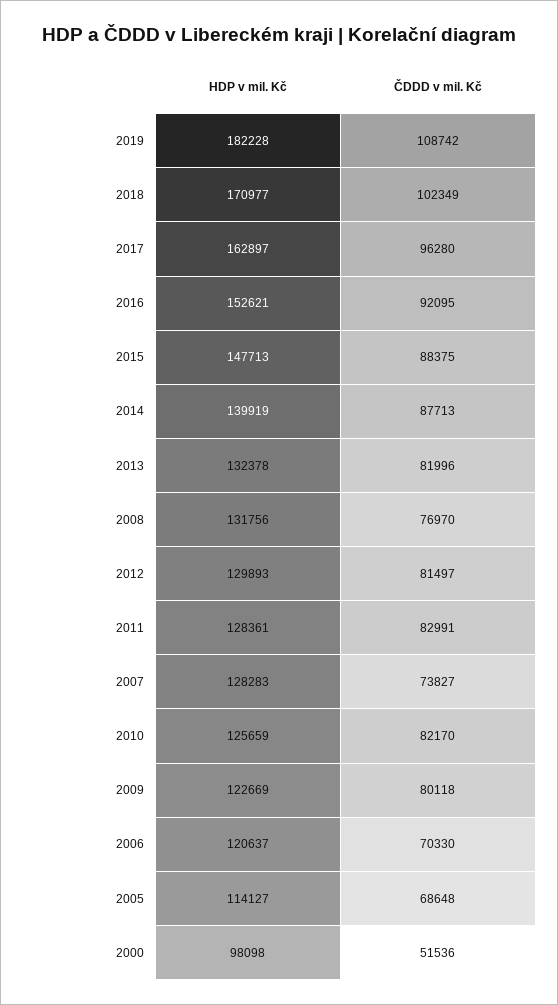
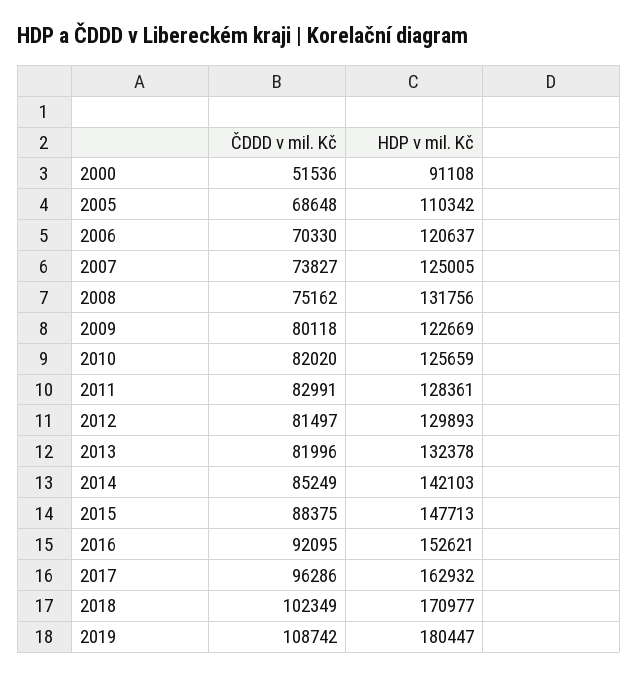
  {
    "HDP v mil. Kč": {
-     "2019": 182228,
+     "2019": 180447,
      "2018": 170977,
-     "2017": 162897,
+     "2017": 162932,
      "2016": 152621,
      "2015": 147713,
-     "2014": 139919,
+     "2014": 142103,
      "2013": 132378,
      "2008": 131756,
      "2012": 129893,
      "2011": 128361,
-     "2007": 128283,
+     "2007": 125005,
      "2010": 125659,
      "2009": 122669,
      "2006": 120637,
-     "2005": 114127,
+     "2005": 110342,
-     "2000": 98098
+     "2000": 91108
    },
    "ČDDD v mil. Kč": {
      "2019": 108742,
      "2018": 102349,
-     "2017": 96280,
+     "2017": 96286,
      "2016": 92095,
      "2015": 88375,
-     "2014": 87713,
+     "2014": 85249,
      "2013": 81996,
-     "2008": 76970,
+     "2008": 75162,
      "2012": 81497,
      "2011": 82991,
      "2007": 73827,
-     "2010": 82170,
+     "2010": 82020,
      "2009": 80118,
      "2006": 70330,
      "2005": 68648,
      "2000": 51536
    }
  }

